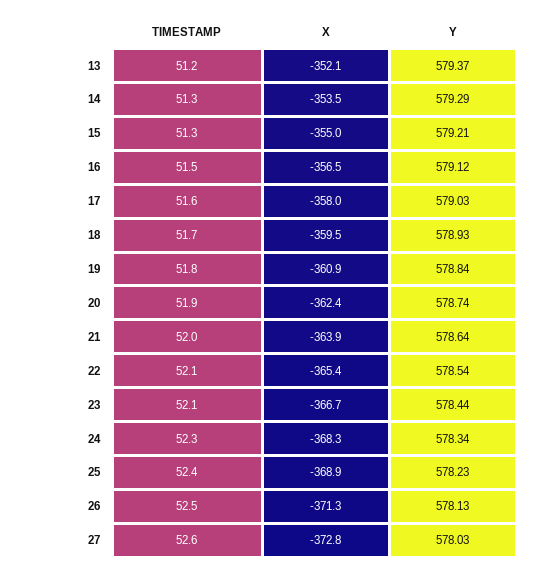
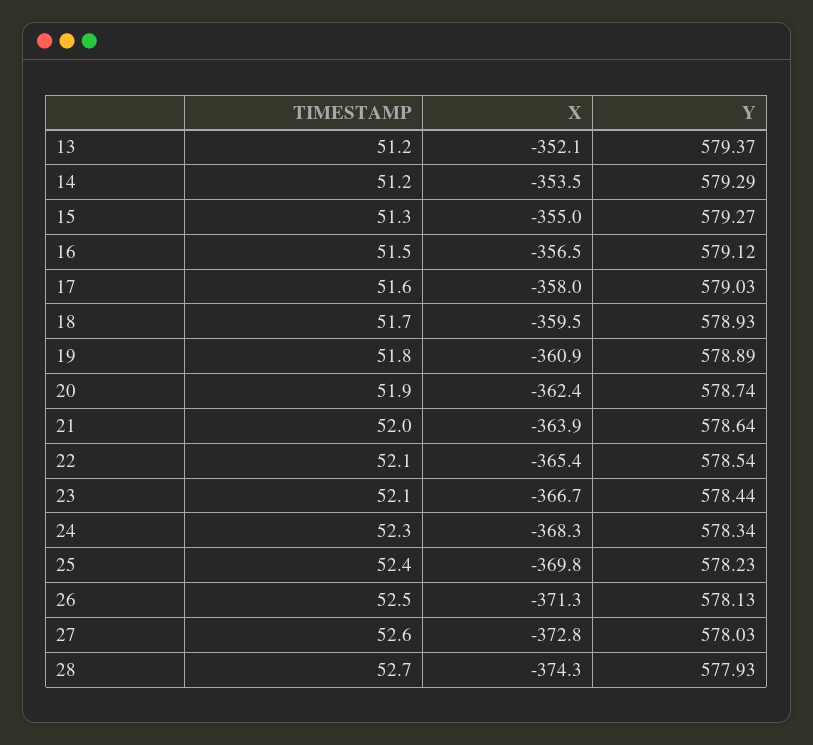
  {
    "TIMESTAMP": {
      "13": 51.2,
-     "14": 51.3,
+     "14": 51.2,
      "15": 51.3,
      "16": 51.5,
      "17": 51.6,
      "18": 51.7,
      "19": 51.8,
      "20": 51.9,
      "21": 52,
      "22": 52.1,
      "23": 52.1,
      "24": 52.3,
      "25": 52.4,
      "26": 52.5,
-     "27": 52.6
+     "27": 52.6,
+     "28": 52.7
    },
    "X": {
      "13": -352.1,
      "14": -353.5,
      "15": -355,
      "16": -356.5,
      "17": -358,
      "18": -359.5,
      "19": -360.9,
      "20": -362.4,
      "21": -363.9,
      "22": -365.4,
      "23": -366.7,
      "24": -368.3,
-     "25": -368.9,
+     "25": -369.8,
      "26": -371.3,
-     "27": -372.8
+     "27": -372.8,
+     "28": -374.3
    },
    "Y": {
      "13": 579.37,
      "14": 579.29,
-     "15": 579.21,
+     "15": 579.27,
      "16": 579.12,
      "17": 579.03,
      "18": 578.93,
-     "19": 578.84,
+     "19": 578.89,
      "20": 578.74,
      "21": 578.64,
      "22": 578.54,
      "23": 578.44,
      "24": 578.34,
      "25": 578.23,
      "26": 578.13,
-     "27": 578.03
+     "27": 578.03,
+     "28": 577.93
    }
  }

